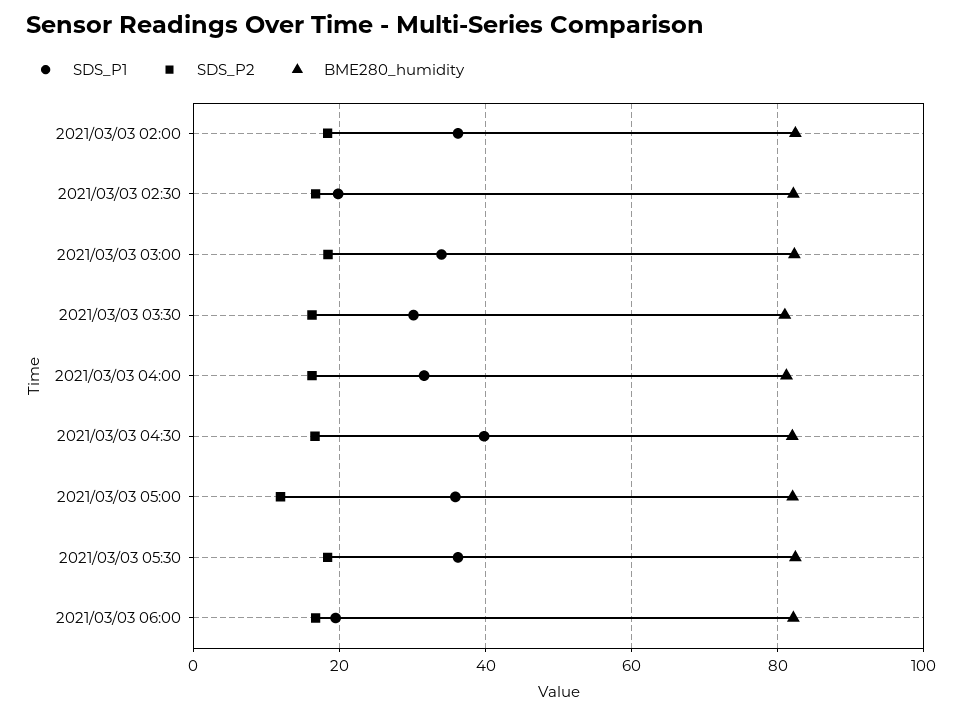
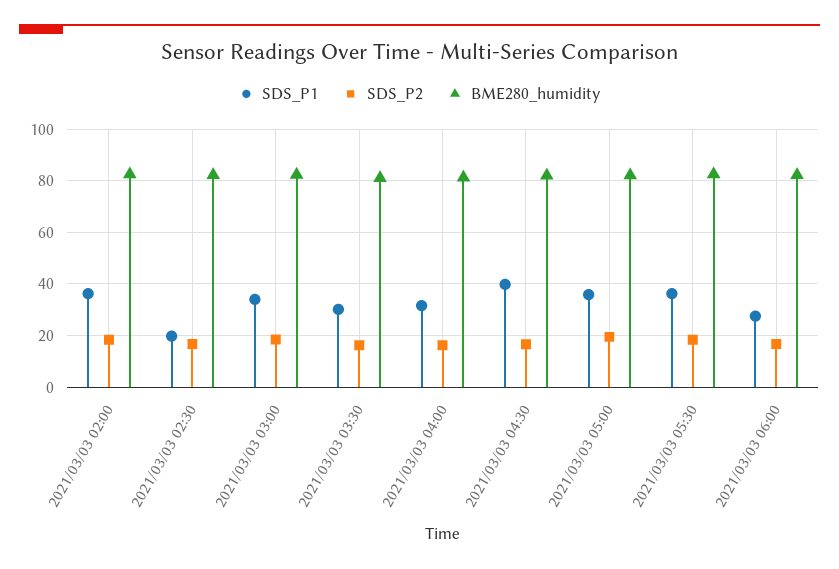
  {
    "SDS_P1": {
      "2021/03/03 02:00": 36,
      "2021/03/03 02:30": 20,
      "2021/03/03 03:00": 34,
      "2021/03/03 03:30": 30,
      "2021/03/03 04:00": 32,
      "2021/03/03 04:30": 40,
      "2021/03/03 05:00": 36,
      "2021/03/03 05:30": 36,
-     "2021/03/03 06:00": 20
+     "2021/03/03 06:00": 27.5
    },
    "SDS_P2": {
      "2021/03/03 02:00": 18,
      "2021/03/03 02:30": 16,
      "2021/03/03 03:00": 18,
      "2021/03/03 03:30": 16,
      "2021/03/03 04:00": 16,
      "2021/03/03 04:30": 16,
-     "2021/03/03 05:00": 12,
+     "2021/03/03 05:00": 20,
      "2021/03/03 05:30": 18,
      "2021/03/03 06:00": 16
    },
    "BME280_humidity": {
      "2021/03/03 02:00": 82,
      "2021/03/03 02:30": 82,
      "2021/03/03 03:00": 82,
      "2021/03/03 03:30": 80,
      "2021/03/03 04:00": 82,
      "2021/03/03 04:30": 82,
      "2021/03/03 05:00": 82,
      "2021/03/03 05:30": 82,
      "2021/03/03 06:00": 82
    }
  }

